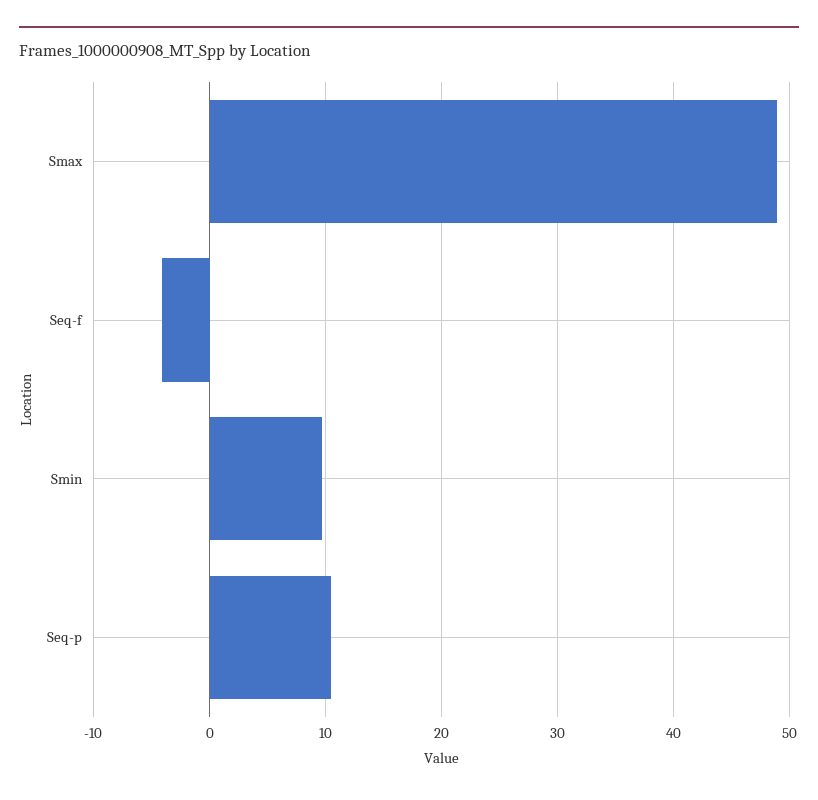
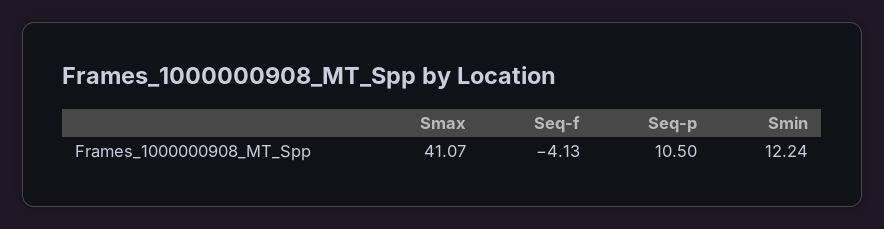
  {
-   "Smax": 49,
+   "Smax": 41.07,
    "Seq-f": -4.13,
-   "Smin": 10,
+   "Smin": 12.24,
    "Seq-p": 10.5
  }

